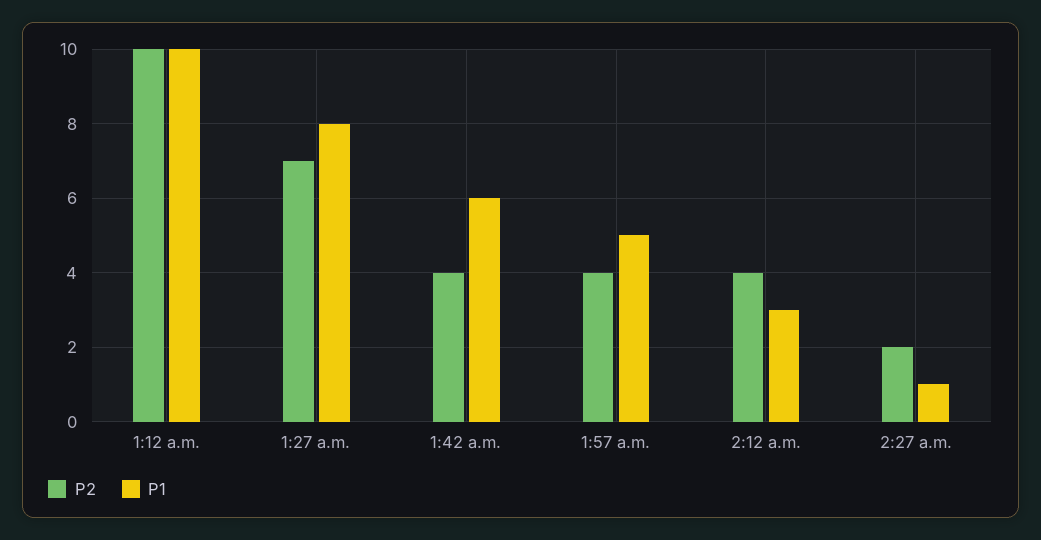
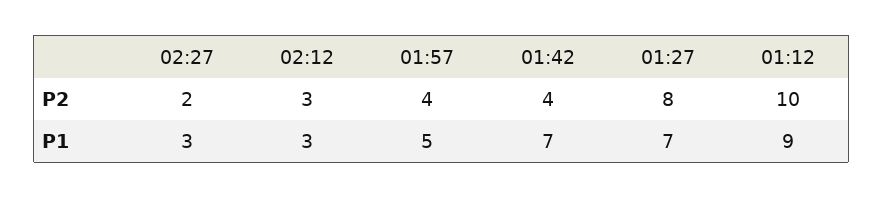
  {
    "P2": {
      "1:12 a.m.": 10,
-     "1:27 a.m.": 7,
+     "1:27 a.m.": 8,
      "1:42 a.m.": 4,
      "1:57 a.m.": 4,
-     "2:12 a.m.": 4,
+     "2:12 a.m.": 3,
      "2:27 a.m.": 2
    },
    "P1": {
-     "1:12 a.m.": 10,
+     "1:12 a.m.": 9,
-     "1:27 a.m.": 8,
+     "1:27 a.m.": 7,
-     "1:42 a.m.": 6,
+     "1:42 a.m.": 7,
      "1:57 a.m.": 5,
      "2:12 a.m.": 3,
-     "2:27 a.m.": 1
+     "2:27 a.m.": 3
    }
  }

